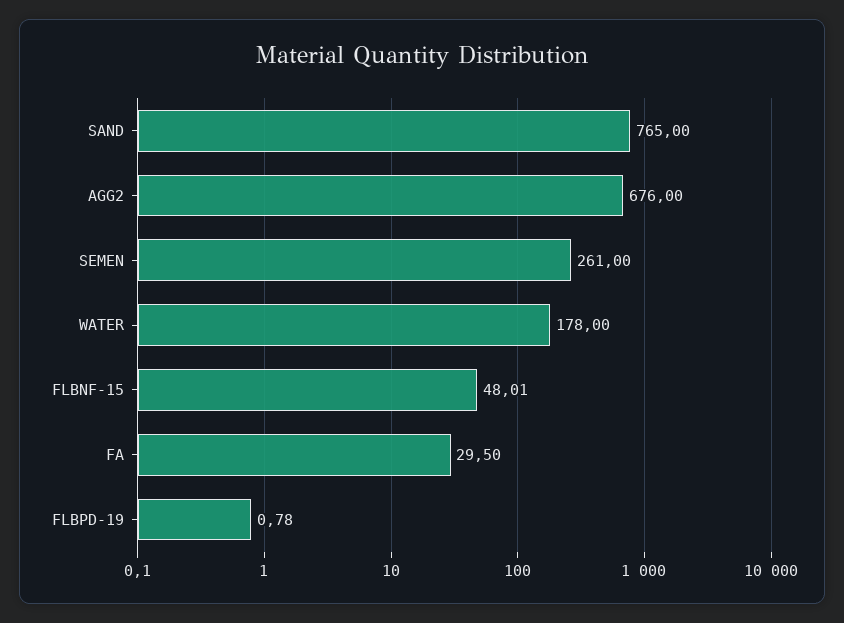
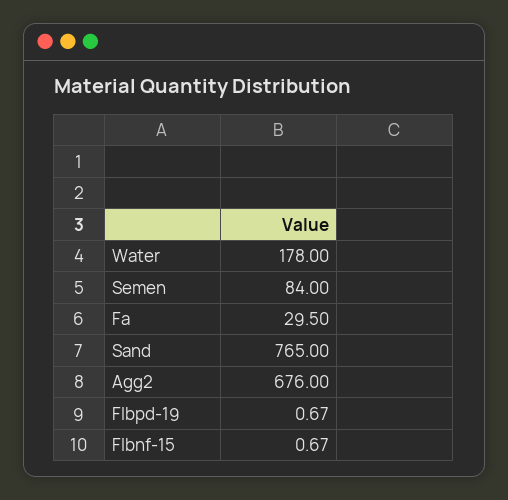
  {
    "SAND": 765,
    "AGG2": 676,
-   "SEMEN": 261,
+   "SEMEN": 84,
    "WATER": 178,
-   "FLBNF-15": 48.01,
+   "FLBNF-15": 0.67,
    "FA": 29.5,
-   "FLBPD-19": 0.78
+   "FLBPD-19": 0.67
  }

